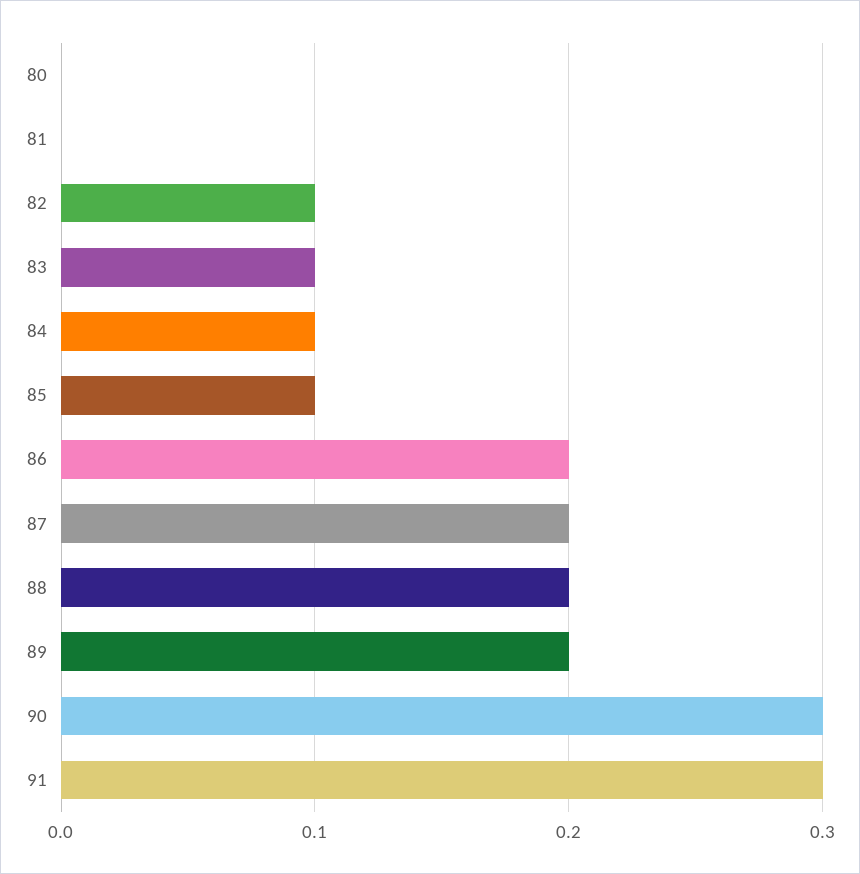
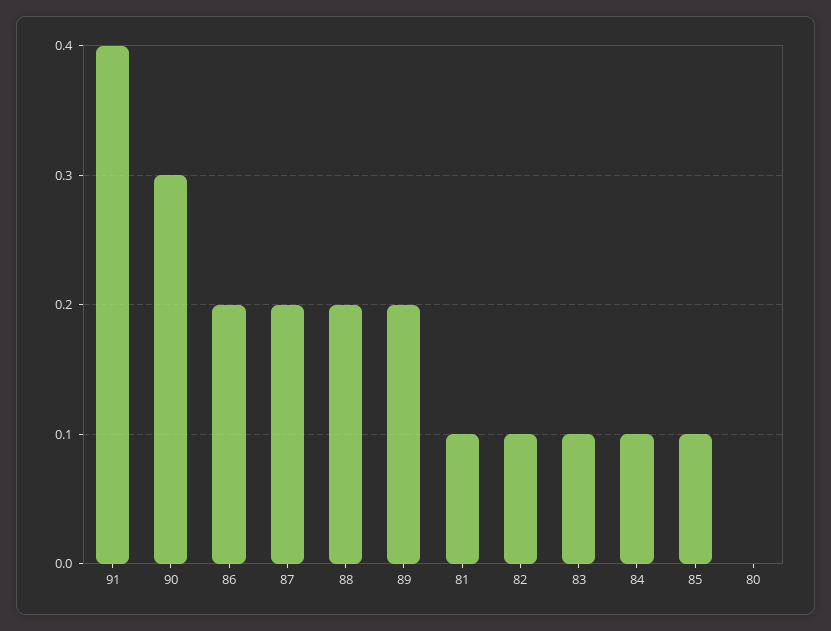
  {
    "80": 0,
-   "81": 0,
+   "81": 0.1,
    "82": 0.1,
    "83": 0.1,
    "84": 0.1,
    "85": 0.1,
    "86": 0.2,
    "87": 0.2,
    "88": 0.2,
    "89": 0.2,
    "90": 0.3,
-   "91": 0.3
+   "91": 0.4
  }

